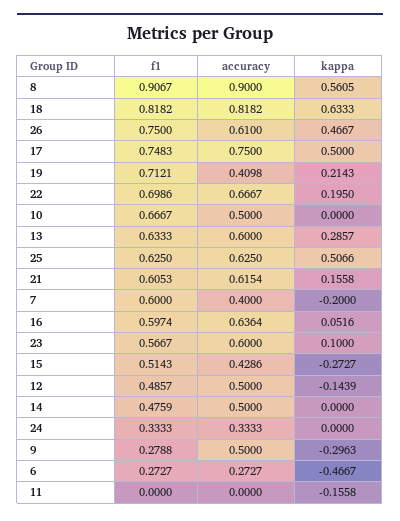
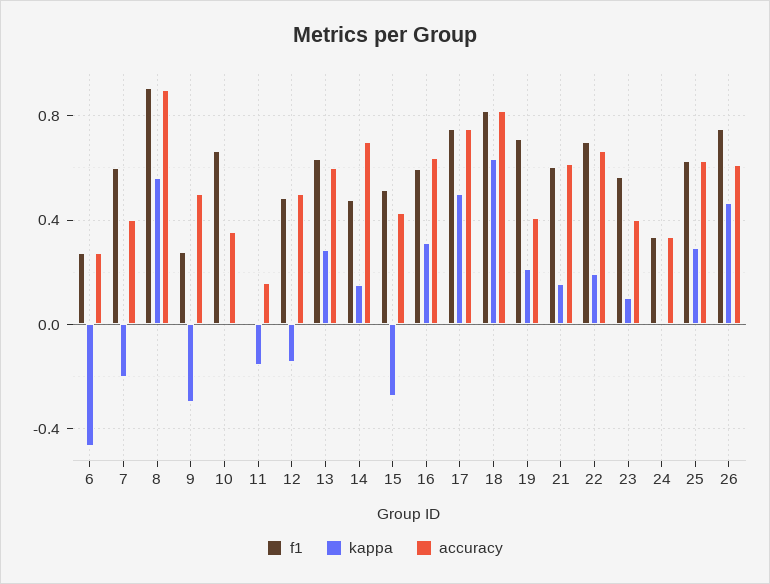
  {
    "f1": {
      "8": 0.9067,
      "18": 0.8182,
      "26": 0.75,
      "17": 0.7483,
      "19": 0.7121,
      "22": 0.6986,
      "10": 0.6667,
      "13": 0.6333,
      "25": 0.625,
      "21": 0.6053,
      "7": 0.6,
      "16": 0.5974,
      "23": 0.5667,
      "15": 0.5143,
      "12": 0.4857,
      "14": 0.4759,
      "24": 0.3333,
      "9": 0.2788,
      "6": 0.2727,
      "11": 0
    },
    "accuracy": {
      "8": 0.9,
      "18": 0.8182,
      "26": 0.61,
      "17": 0.75,
      "19": 0.4098,
      "22": 0.6667,
-     "10": 0.5,
+     "10": 0.35,
      "13": 0.6,
      "25": 0.625,
      "21": 0.6154,
      "7": 0.4,
      "16": 0.6364,
-     "23": 0.6,
+     "23": 0.4,
      "15": 0.4286,
      "12": 0.5,
-     "14": 0.5,
+     "14": 0.7,
      "24": 0.3333,
      "9": 0.5,
      "6": 0.2727,
-     "11": 0
+     "11": 0.15
    },
    "kappa": {
      "8": 0.5605,
      "18": 0.6333,
      "26": 0.4667,
      "17": 0.5,
      "19": 0.2143,
      "22": 0.195,
      "10": 0,
      "13": 0.2857,
-     "25": 0.5066,
+     "25": 0.3,
      "21": 0.1558,
      "7": -0.2,
-     "16": 0.0516,
+     "16": 0.3,
      "23": 0.1,
      "15": -0.2727,
      "12": -0.1439,
-     "14": 0,
+     "14": 0.15,
      "24": 0,
      "9": -0.2963,
      "6": -0.4667,
      "11": -0.1558
    }
  }

